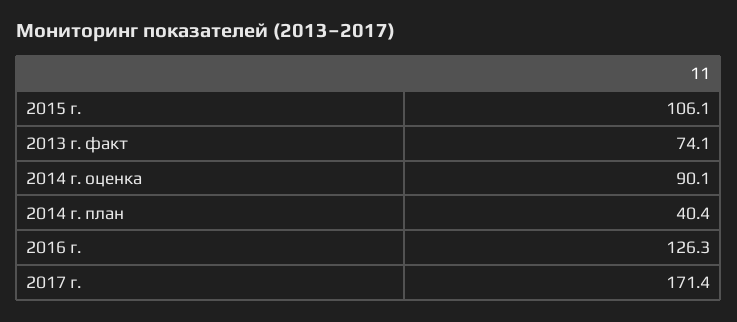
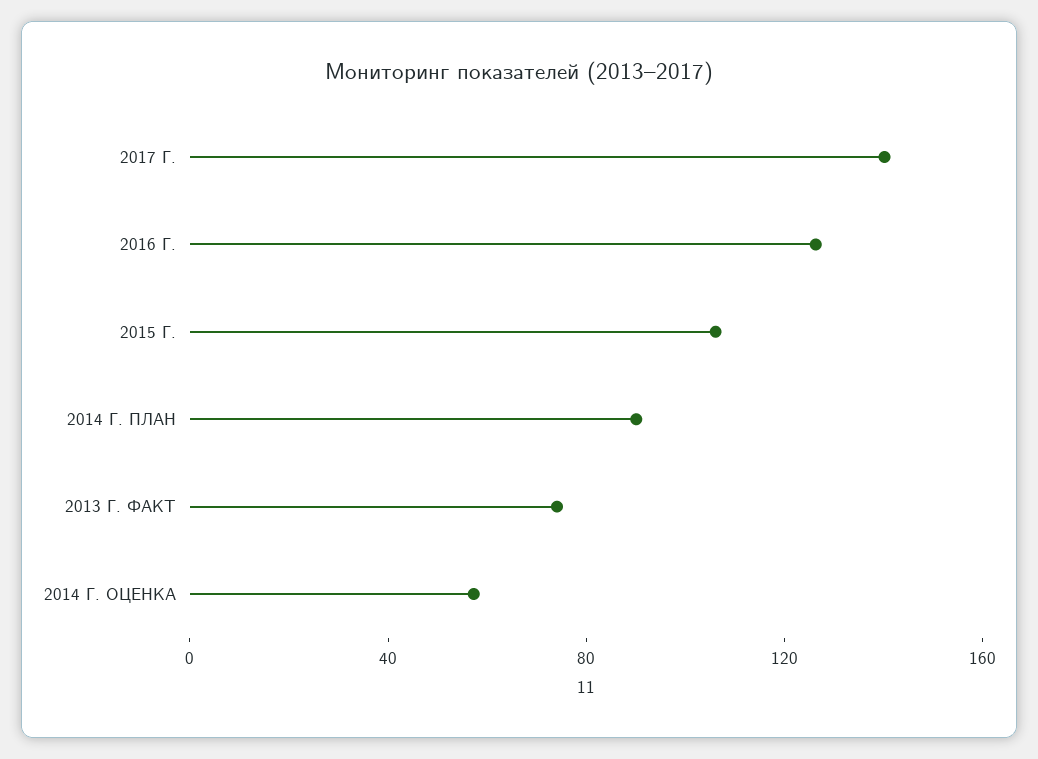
  {
    "2015 г.": 106.1,
    "2013 г. факт": 74.1,
-   "2014 г. оценка": 90.1,
+   "2014 г. оценка": 60,
-   "2014 г. план": 40.4,
+   "2014 г. план": 90,
    "2016 г.": 126.3,
-   "2017 г.": 171.4
+   "2017 г.": 140
  }

